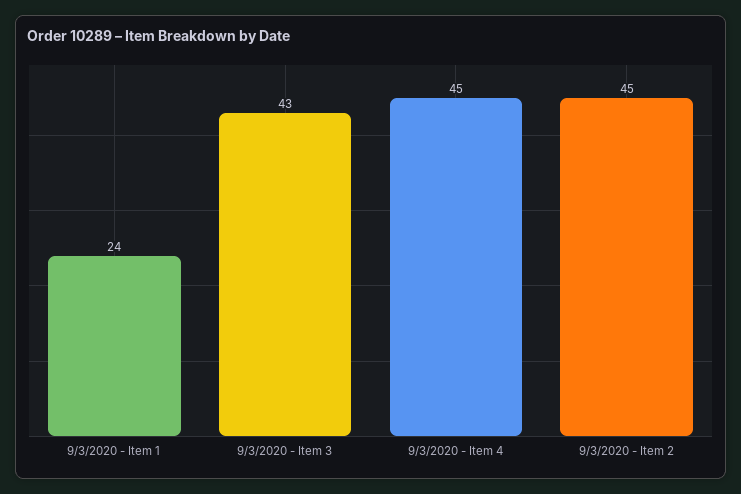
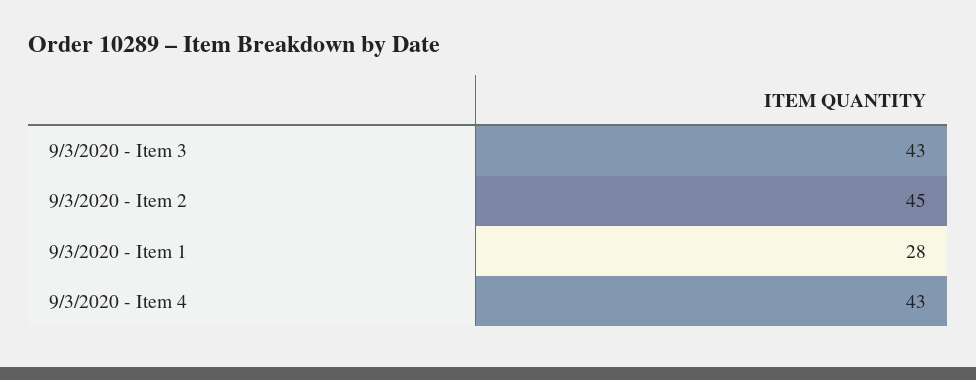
  {
-   "9/3/2020 - Item 1": 24,
+   "9/3/2020 - Item 1": 28,
    "9/3/2020 - Item 3": 43,
-   "9/3/2020 - Item 4": 45,
+   "9/3/2020 - Item 4": 43,
    "9/3/2020 - Item 2": 45
  }

